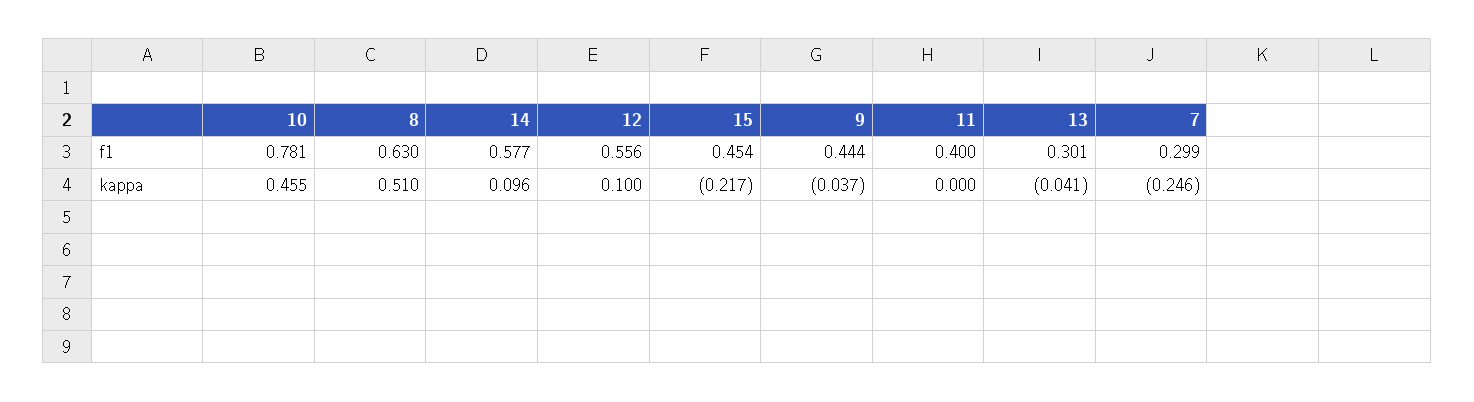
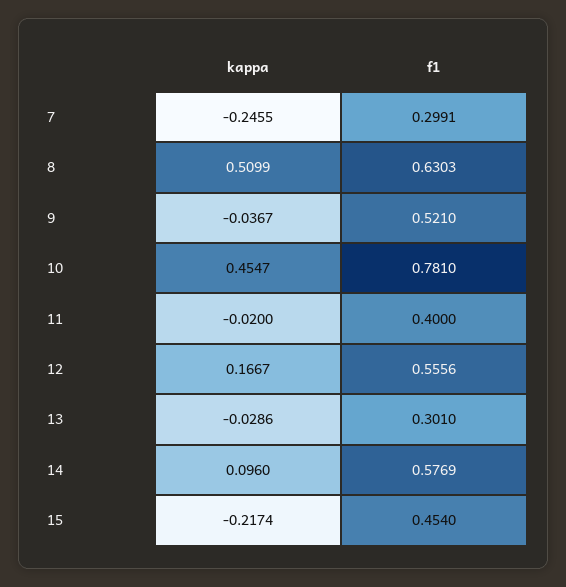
  {
    "10": {
      "f1": 0.781,
      "kappa": 0.4547
    },
    "8": {
      "f1": 0.6303,
      "kappa": 0.5099
    },
    "14": {
      "f1": 0.5769,
      "kappa": 0.096
    },
    "12": {
      "f1": 0.5556,
-     "kappa": 0.1
+     "kappa": 0.1667
    },
    "15": {
      "f1": 0.454,
      "kappa": -0.2174
    },
    "9": {
-     "f1": 0.444,
+     "f1": 0.521,
      "kappa": -0.0367
    },
    "11": {
      "f1": 0.4,
-     "kappa": 0
+     "kappa": -0.02
    },
    "13": {
      "f1": 0.301,
-     "kappa": -0.041
+     "kappa": -0.0286
    },
    "7": {
      "f1": 0.2991,
      "kappa": -0.2455
    }
  }

